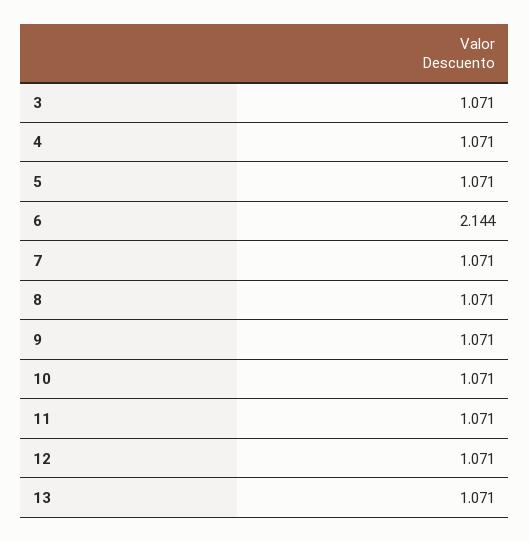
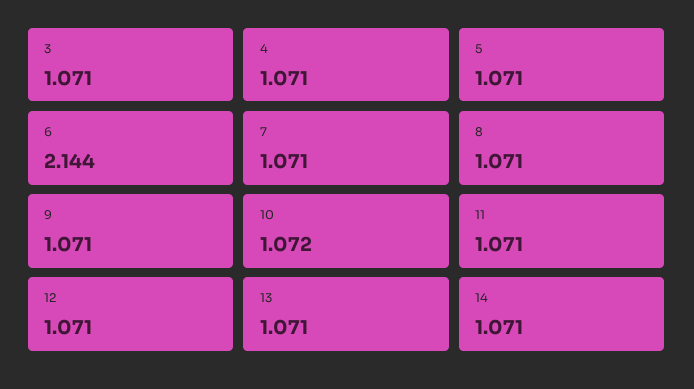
  {
    "3": 1.071,
    "4": 1.071,
    "5": 1.071,
    "6": 2.144,
    "7": 1.071,
    "8": 1.071,
    "9": 1.071,
-   "10": 1.071,
+   "10": 1.072,
    "11": 1.071,
    "12": 1.071,
-   "13": 1.071
+   "13": 1.071,
+   "14": 1.071
  }

